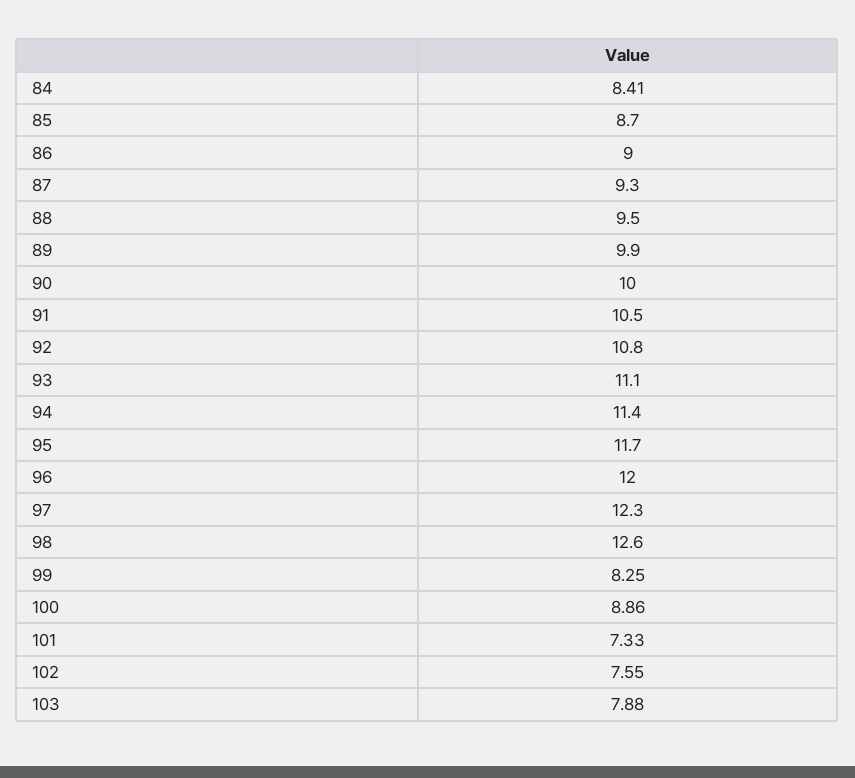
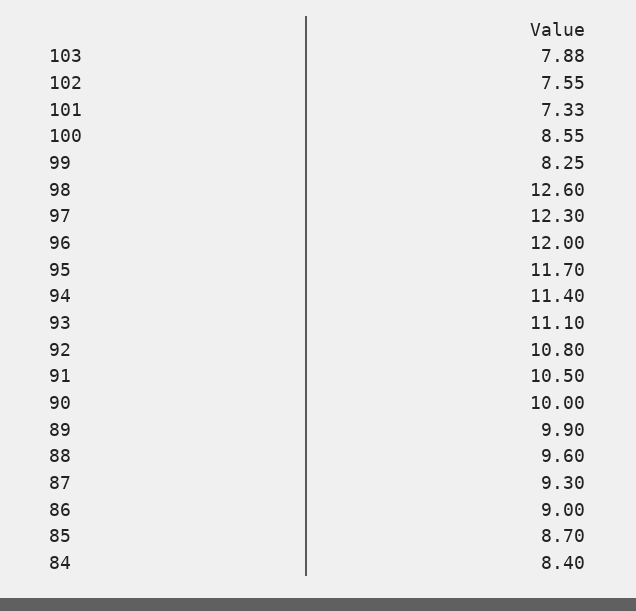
  {
-   "84": 8.41,
+   "84": 8.4,
    "85": 8.7,
    "86": 9,
    "87": 9.3,
-   "88": 9.5,
+   "88": 9.6,
    "89": 9.9,
    "90": 10,
    "91": 10.5,
    "92": 10.8,
    "93": 11.1,
    "94": 11.4,
    "95": 11.7,
    "96": 12,
    "97": 12.3,
    "98": 12.6,
    "99": 8.25,
-   "100": 8.86,
+   "100": 8.55,
    "101": 7.33,
    "102": 7.55,
    "103": 7.88
  }

